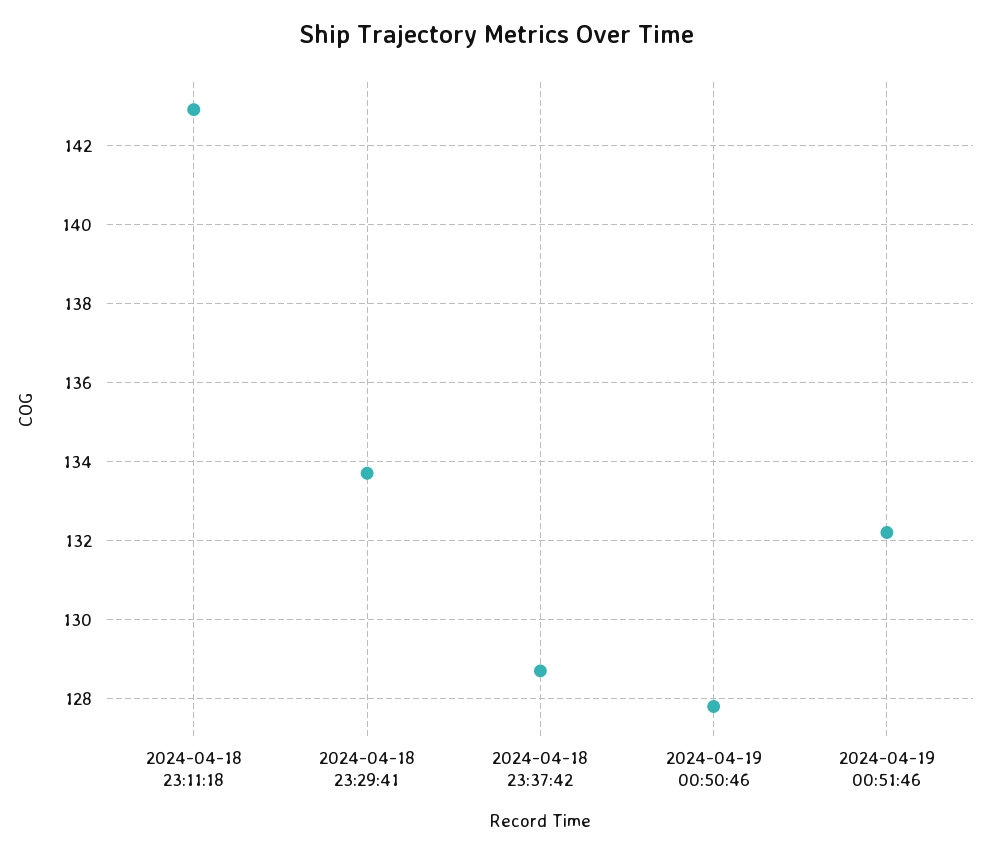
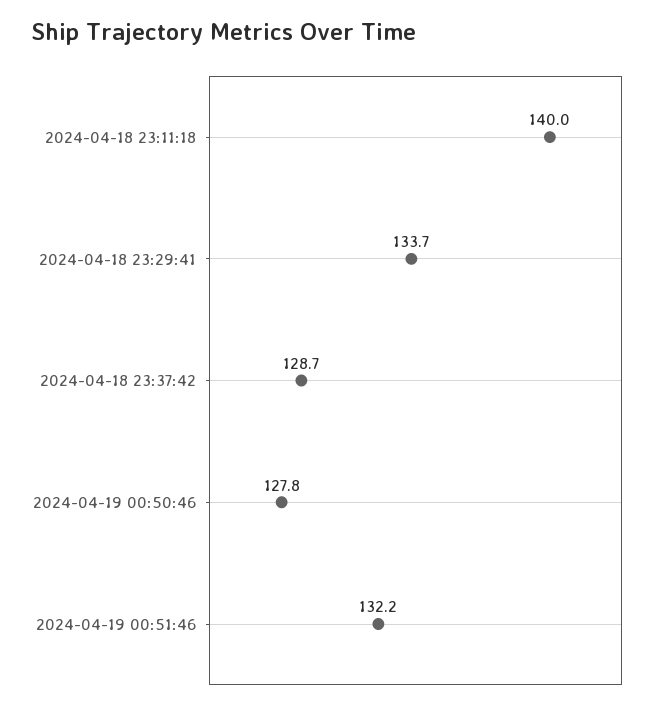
  {
-   "2024-04-18 23:11:18": 143,
+   "2024-04-18 23:11:18": 140,
    "2024-04-18 23:29:41": 133.7,
    "2024-04-18 23:37:42": 128.7,
    "2024-04-19 00:50:46": 127.8,
    "2024-04-19 00:51:46": 132.2
  }

